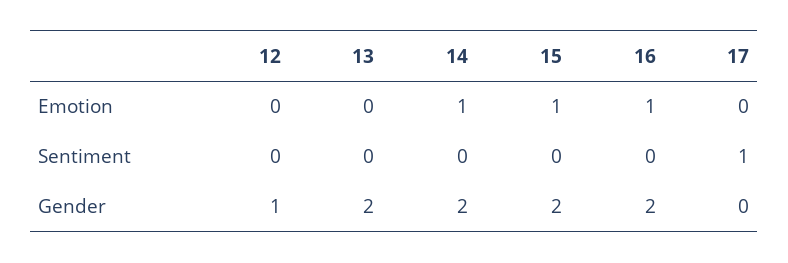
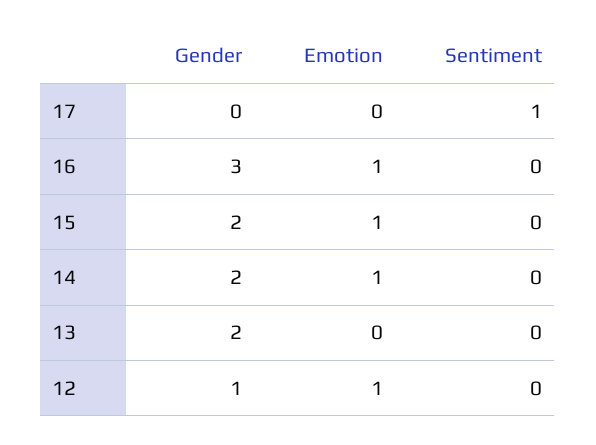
  {
    "12": {
-     "Emotion": 0,
+     "Emotion": 1,
      "Sentiment": 0,
      "Gender": 1
    },
    "13": {
      "Emotion": 0,
      "Sentiment": 0,
      "Gender": 2
    },
    "14": {
      "Emotion": 1,
      "Sentiment": 0,
      "Gender": 2
    },
    "15": {
      "Emotion": 1,
      "Sentiment": 0,
      "Gender": 2
    },
    "16": {
      "Emotion": 1,
      "Sentiment": 0,
-     "Gender": 2
+     "Gender": 3
    },
    "17": {
      "Emotion": 0,
      "Sentiment": 1,
      "Gender": 0
    }
  }

